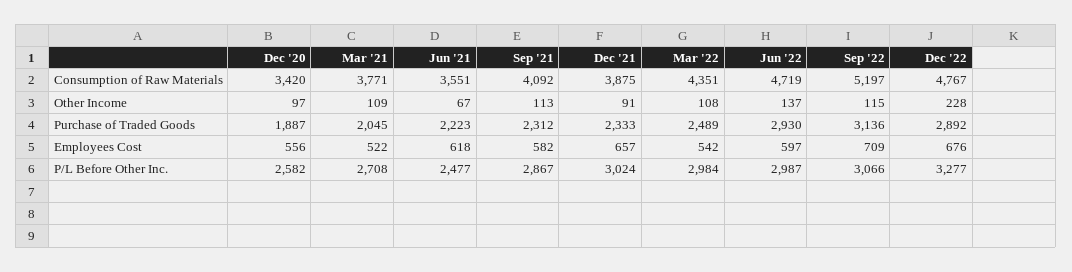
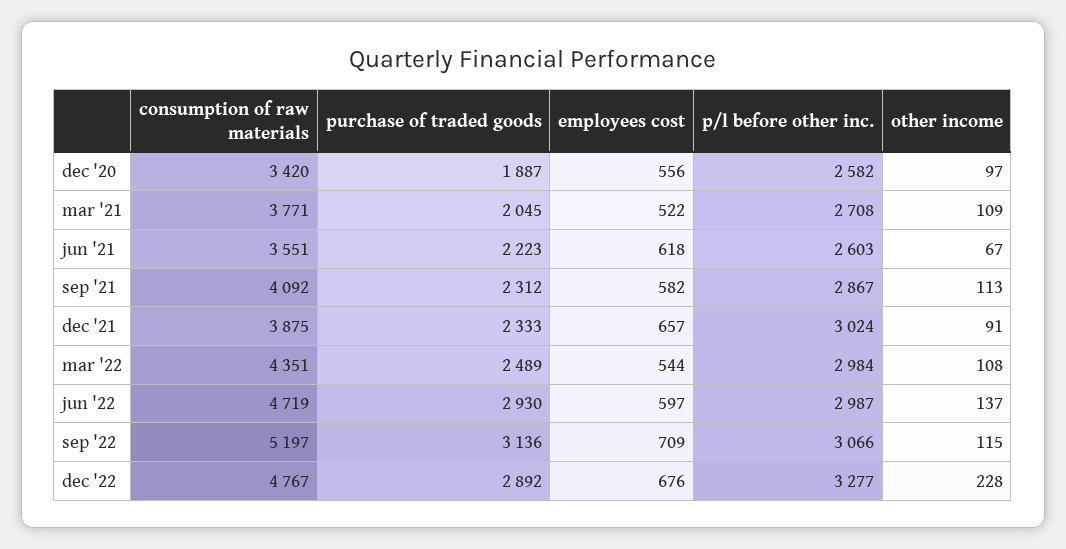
  {
    "Dec '20": {
      "Consumption of Raw Materials": 3420,
      "Other Income": 97,
      "Purchase of Traded Goods": 1887,
      "Employees Cost": 556,
      "P/L Before Other Inc.": 2582
    },
    "Mar '21": {
      "Consumption of Raw Materials": 3771,
      "Other Income": 109,
      "Purchase of Traded Goods": 2045,
      "Employees Cost": 522,
      "P/L Before Other Inc.": 2708
    },
    "Jun '21": {
      "Consumption of Raw Materials": 3551,
      "Other Income": 67,
      "Purchase of Traded Goods": 2223,
      "Employees Cost": 618,
-     "P/L Before Other Inc.": 2477
+     "P/L Before Other Inc.": 2603
    },
    "Sep '21": {
      "Consumption of Raw Materials": 4092,
      "Other Income": 113,
      "Purchase of Traded Goods": 2312,
      "Employees Cost": 582,
      "P/L Before Other Inc.": 2867
    },
    "Dec '21": {
      "Consumption of Raw Materials": 3875,
      "Other Income": 91,
      "Purchase of Traded Goods": 2333,
      "Employees Cost": 657,
      "P/L Before Other Inc.": 3024
    },
    "Mar '22": {
      "Consumption of Raw Materials": 4351,
      "Other Income": 108,
      "Purchase of Traded Goods": 2489,
-     "Employees Cost": 542,
+     "Employees Cost": 544,
      "P/L Before Other Inc.": 2984
    },
    "Jun '22": {
      "Consumption of Raw Materials": 4719,
      "Other Income": 137,
      "Purchase of Traded Goods": 2930,
      "Employees Cost": 597,
      "P/L Before Other Inc.": 2987
    },
    "Sep '22": {
      "Consumption of Raw Materials": 5197,
      "Other Income": 115,
      "Purchase of Traded Goods": 3136,
      "Employees Cost": 709,
      "P/L Before Other Inc.": 3066
    },
    "Dec '22": {
      "Consumption of Raw Materials": 4767,
      "Other Income": 228,
      "Purchase of Traded Goods": 2892,
      "Employees Cost": 676,
      "P/L Before Other Inc.": 3277
    }
  }

